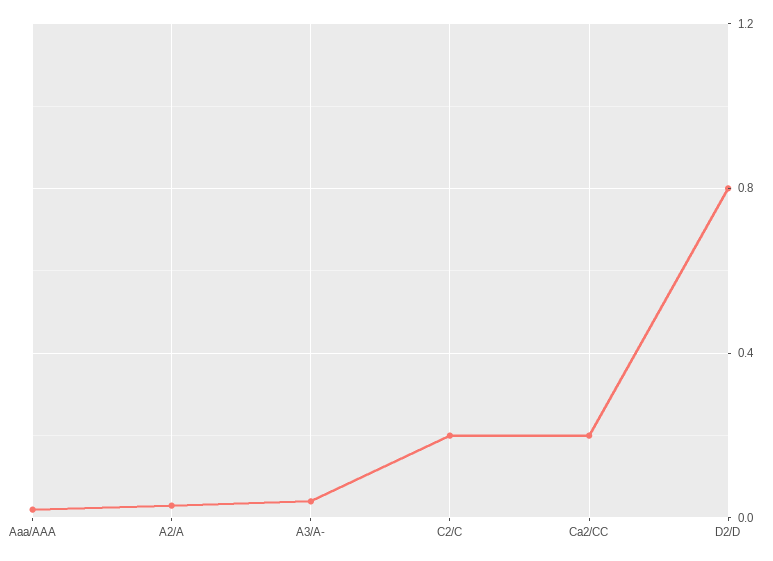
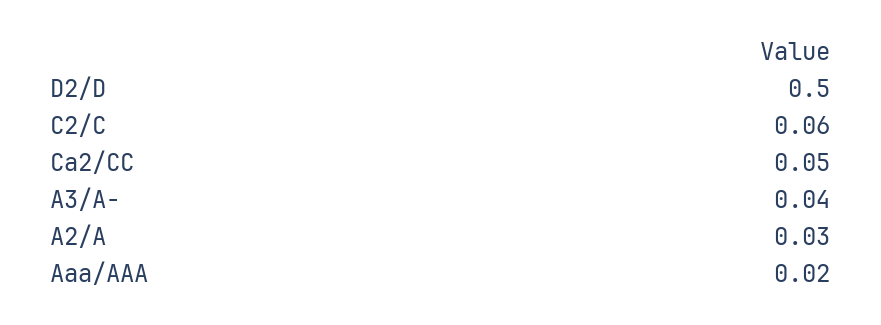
  {
    "Aaa/AAA": 0.02,
    "A2/A": 0.03,
    "A3/A-": 0.04,
-   "C2/C": 0.2,
+   "C2/C": 0.06,
-   "Ca2/CC": 0.2,
+   "Ca2/CC": 0.05,
-   "D2/D": 0.8
+   "D2/D": 0.5
  }

